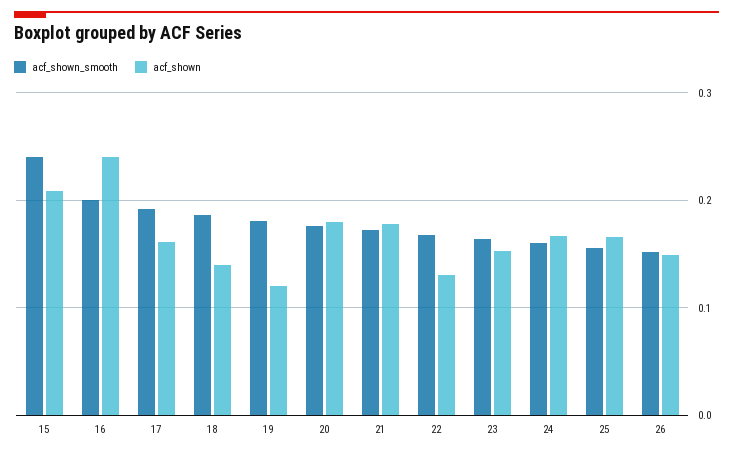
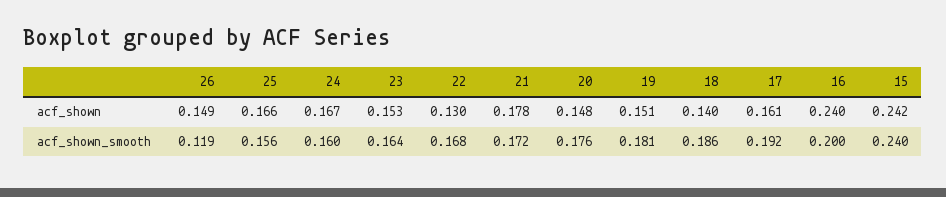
  {
    "acf_shown_smooth": {
      "15": 0.24,
      "16": 0.2,
      "17": 0.192,
      "18": 0.186,
      "19": 0.181,
      "20": 0.176,
      "21": 0.172,
      "22": 0.168,
      "23": 0.164,
      "24": 0.16,
      "25": 0.156,
-     "26": 0.15
+     "26": 0.119
    },
    "acf_shown": {
-     "15": 0.21,
+     "15": 0.242,
      "16": 0.24,
      "17": 0.161,
      "18": 0.14,
-     "19": 0.12,
+     "19": 0.151,
-     "20": 0.18,
+     "20": 0.148,
      "21": 0.178,
      "22": 0.13,
      "23": 0.153,
      "24": 0.167,
      "25": 0.166,
      "26": 0.149
    }
  }

